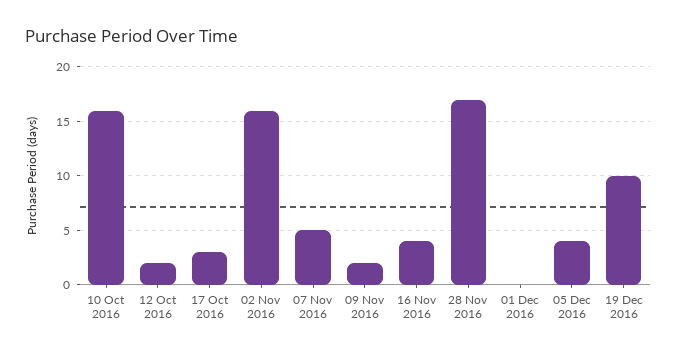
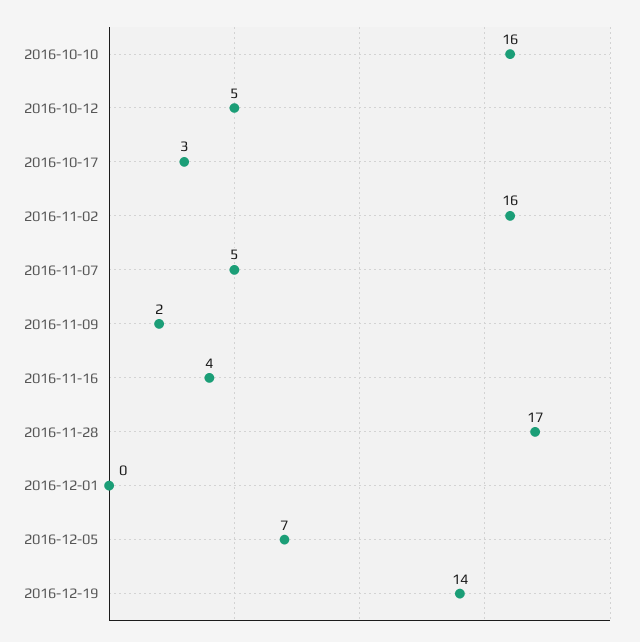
  {
    "10 Oct 2016": 16,
-   "12 Oct 2016": 2,
+   "12 Oct 2016": 5,
    "17 Oct 2016": 3,
    "02 Nov 2016": 16,
    "07 Nov 2016": 5,
    "09 Nov 2016": 2,
    "16 Nov 2016": 4,
    "28 Nov 2016": 17,
    "01 Dec 2016": 0,
-   "05 Dec 2016": 4,
+   "05 Dec 2016": 7,
-   "19 Dec 2016": 10
+   "19 Dec 2016": 14
  }

